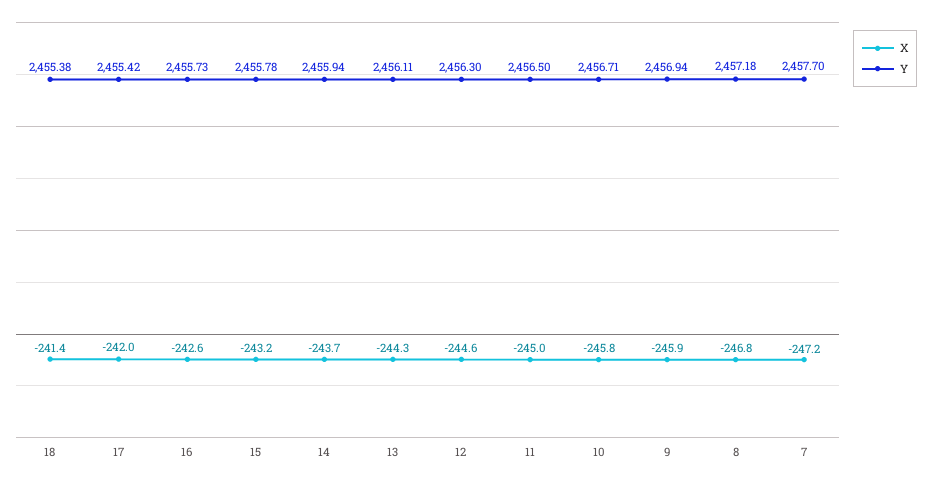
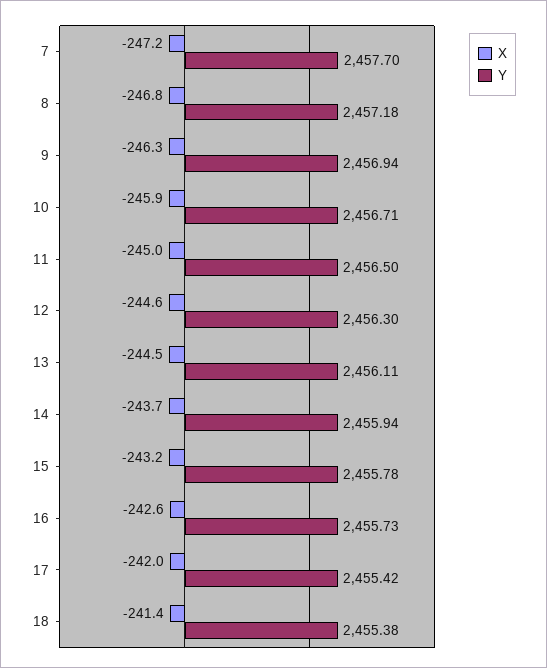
  {
    "X": {
      "18": -241.4,
      "17": -242,
      "16": -242.6,
      "15": -243.2,
      "14": -243.7,
-     "13": -244.3,
+     "13": -244.5,
      "12": -244.6,
      "11": -245,
-     "10": -245.8,
+     "10": -245.9,
-     "9": -245.9,
+     "9": -246.3,
      "8": -246.8,
      "7": -247.2
    },
    "Y": {
      "18": 2455.38,
      "17": 2455.42,
      "16": 2455.73,
      "15": 2455.78,
      "14": 2455.94,
      "13": 2456.11,
      "12": 2456.3,
      "11": 2456.5,
      "10": 2456.71,
      "9": 2456.94,
      "8": 2457.18,
      "7": 2457.7
    }
  }

